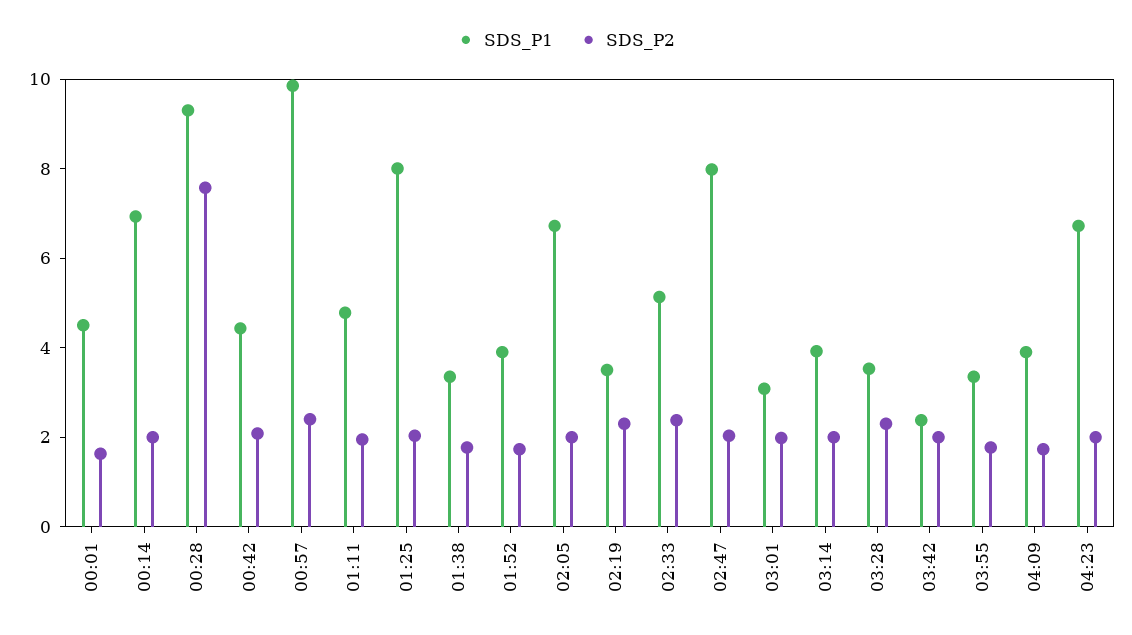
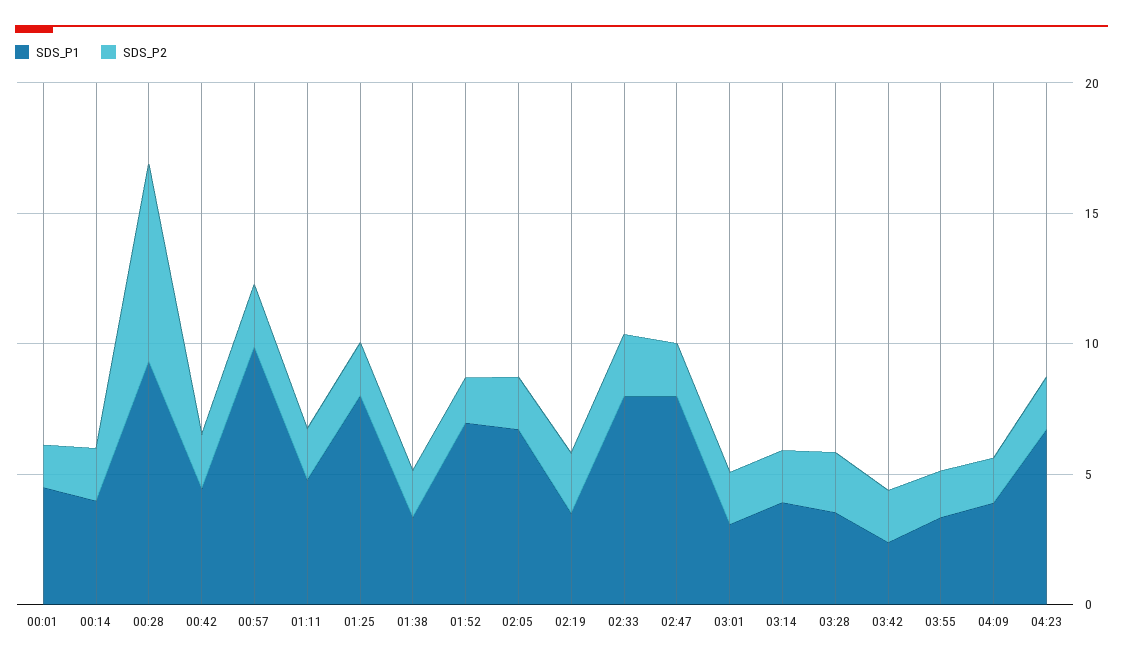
  {
    "SDS_P1": {
      "00:01": 4.5,
-     "00:14": 7,
+     "00:14": 4,
      "00:28": 9.5,
      "00:42": 4.5,
      "00:57": 10,
      "01:11": 5,
      "01:25": 8,
      "01:38": 3.5,
-     "01:52": 4,
+     "01:52": 7,
      "02:05": 6.5,
      "02:19": 3.5,
-     "02:33": 5,
+     "02:33": 8,
      "02:47": 8,
      "03:01": 3,
      "03:14": 4,
      "03:28": 3.5,
      "03:42": 2.5,
      "03:55": 3.5,
      "04:09": 4,
      "04:23": 6.5
    },
    "SDS_P2": {
      "00:01": 1.5,
      "00:14": 2,
      "00:28": 7.5,
      "00:42": 2,
      "00:57": 2.5,
      "01:11": 2,
      "01:25": 2,
      "01:38": 2,
      "01:52": 1.5,
      "02:05": 2,
      "02:19": 2.5,
      "02:33": 2.5,
      "02:47": 2,
      "03:01": 2,
      "03:14": 2,
      "03:28": 2.5,
      "03:42": 2,
      "03:55": 2,
      "04:09": 1.5,
      "04:23": 2
    }
  }

